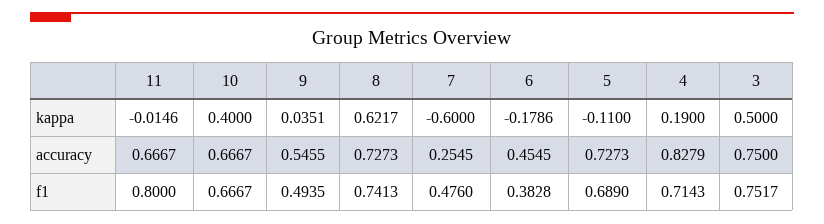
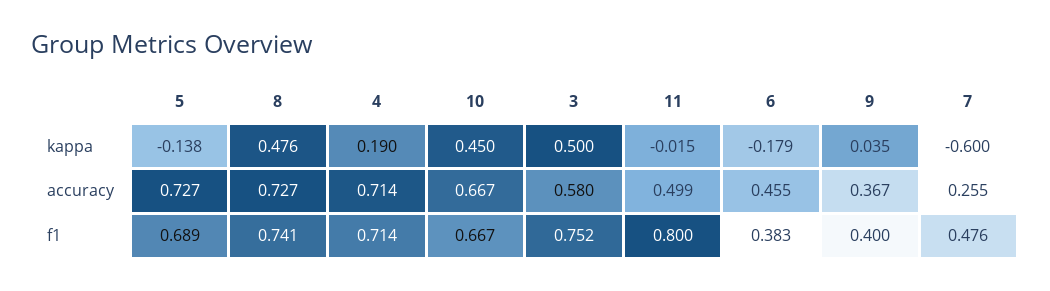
  {
    "11": {
      "kappa": -0.0146,
-     "accuracy": 0.6667,
+     "accuracy": 0.499,
      "f1": 0.8
    },
    "10": {
-     "kappa": 0.4,
+     "kappa": 0.45,
      "accuracy": 0.6667,
      "f1": 0.6667
    },
    "9": {
      "kappa": 0.0351,
-     "accuracy": 0.5455,
+     "accuracy": 0.367,
-     "f1": 0.4935
+     "f1": 0.4
    },
    "8": {
-     "kappa": 0.6217,
+     "kappa": 0.476,
      "accuracy": 0.7273,
      "f1": 0.7413
    },
    "7": {
      "kappa": -0.6,
      "accuracy": 0.2545,
      "f1": 0.476
    },
    "6": {
      "kappa": -0.1786,
      "accuracy": 0.4545,
      "f1": 0.3828
    },
    "5": {
-     "kappa": -0.11,
+     "kappa": -0.138,
      "accuracy": 0.7273,
      "f1": 0.689
    },
    "4": {
      "kappa": 0.19,
-     "accuracy": 0.8279,
+     "accuracy": 0.714,
      "f1": 0.7143
    },
    "3": {
      "kappa": 0.5,
-     "accuracy": 0.75,
+     "accuracy": 0.58,
      "f1": 0.7517
    }
  }

